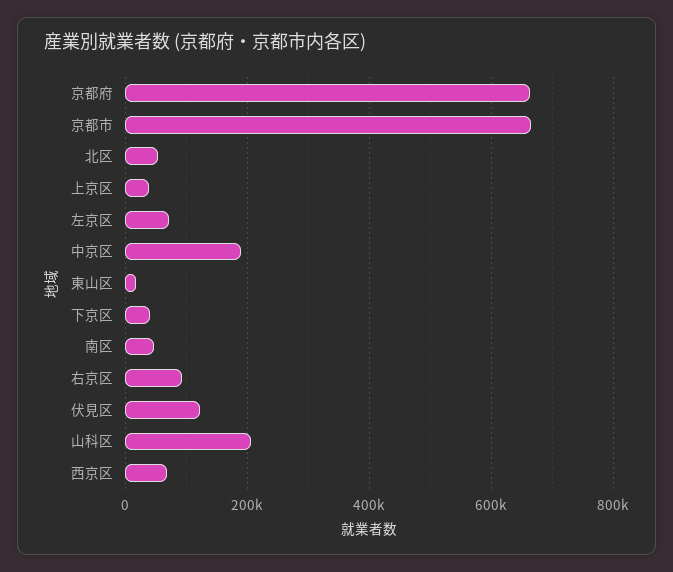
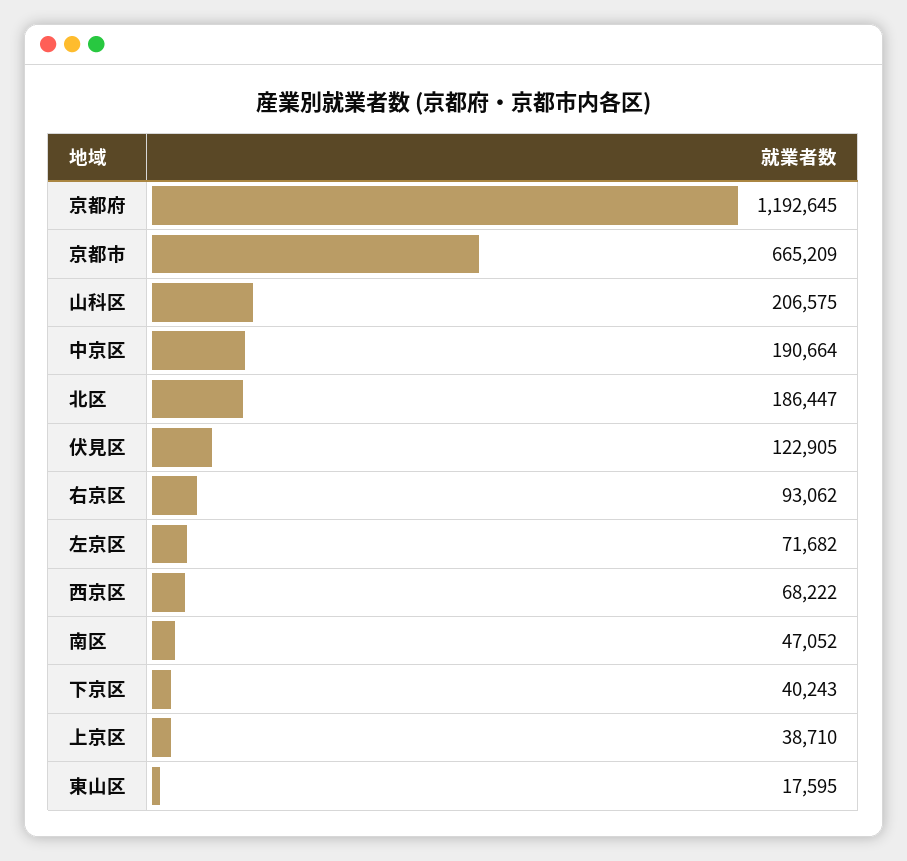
  {
-   "京都府": 660000,
+   "京都府": 1192645,
    "京都市": 665209,
-   "北区": 60000,
+   "北区": 186447,
    "上京区": 38710,
    "左京区": 71682,
    "中京区": 190664,
    "東山区": 17595,
    "下京区": 40243,
    "南区": 47052,
    "右京区": 93062,
    "伏見区": 122905,
    "山科区": 206575,
    "西京区": 68222
  }

